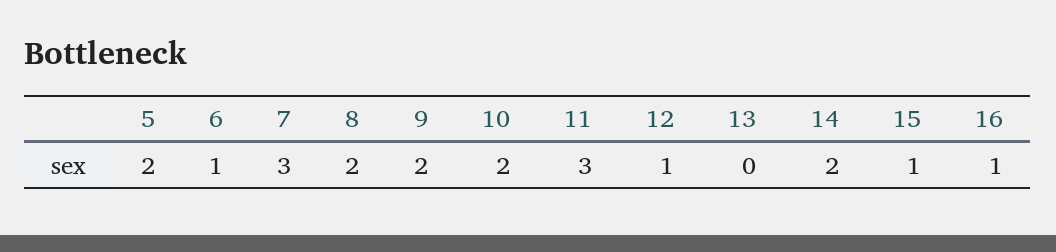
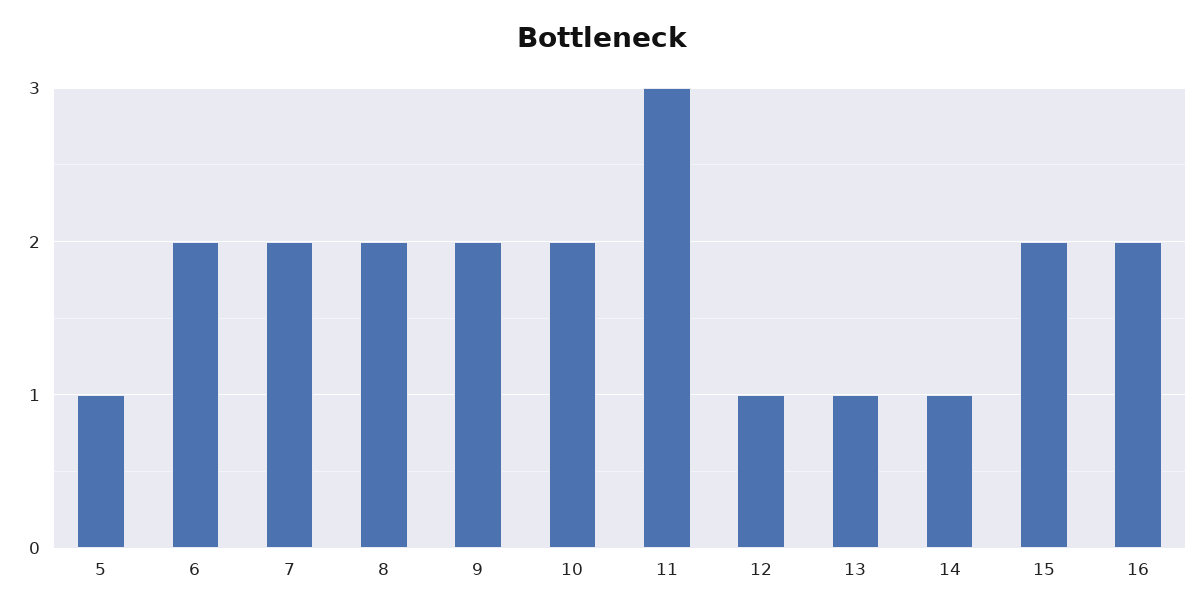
  {
-   "5": 2,
+   "5": 1,
-   "6": 1,
+   "6": 2,
-   "7": 3,
+   "7": 2,
    "8": 2,
    "9": 2,
    "10": 2,
    "11": 3,
    "12": 1,
-   "13": 0,
+   "13": 1,
-   "14": 2,
+   "14": 1,
-   "15": 1,
+   "15": 2,
-   "16": 1
+   "16": 2
  }

